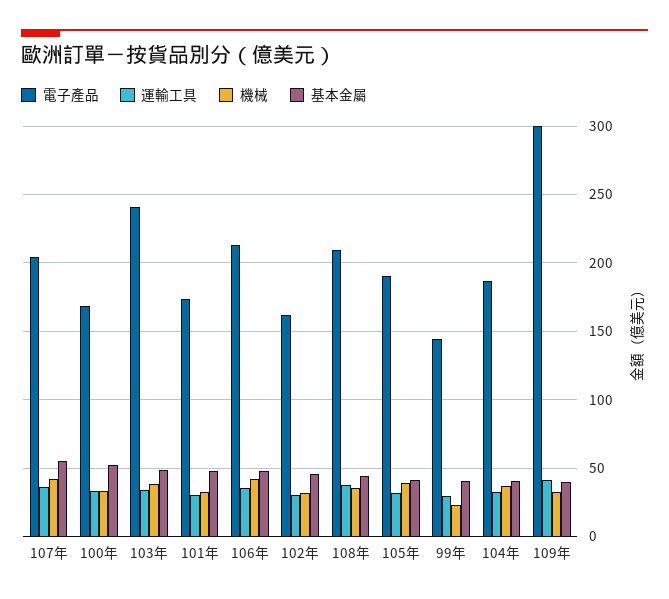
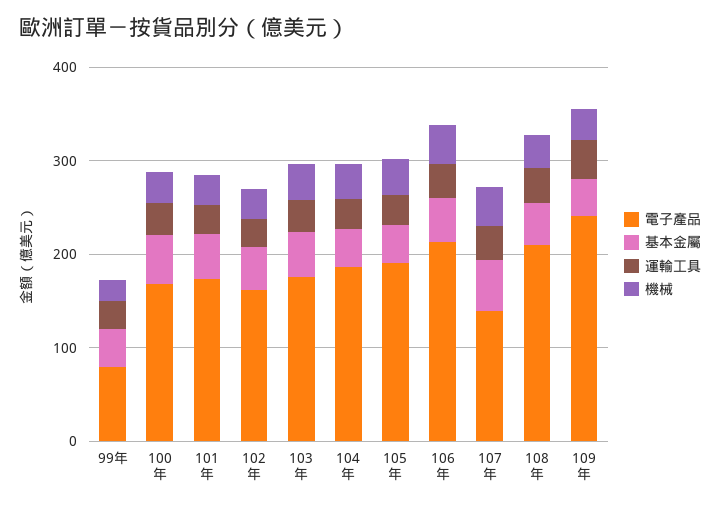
  {
    "電子產品": {
-     "107年": 205,
+     "107年": 140,
      "100年": 170,
-     "103年": 240,
+     "103年": 180,
      "101年": 175,
      "106年": 215,
      "102年": 160,
      "108年": 210,
      "105年": 190,
-     "99年": 145,
+     "99年": 80,
      "104年": 185,
-     "109年": 300
+     "109年": 240
    },
    "運輸工具": {
      "107年": 35,
      "100年": 35,
      "103年": 35,
      "101年": 30,
      "106年": 35,
      "102年": 30,
      "108年": 40,
      "105年": 30,
      "99年": 30,
      "104年": 35,
      "109年": 40
    },
    "機械": {
      "107年": 40,
      "100年": 35,
      "103年": 40,
      "101年": 30,
      "106年": 40,
      "102年": 30,
      "108年": 35,
      "105年": 40,
      "99年": 25,
      "104年": 35,
      "109年": 35
    },
    "基本金屬": {
      "107年": 55,
      "100年": 50,
      "103年": 50,
      "101年": 50,
      "106年": 50,
      "102年": 45,
      "108年": 45,
      "105年": 40,
      "99年": 40,
      "104年": 40,
      "109年": 40
    }
  }

